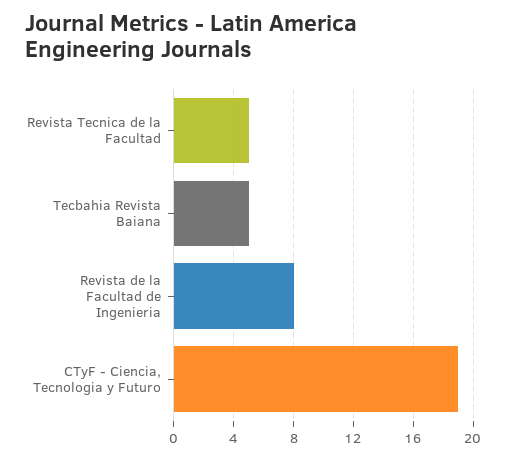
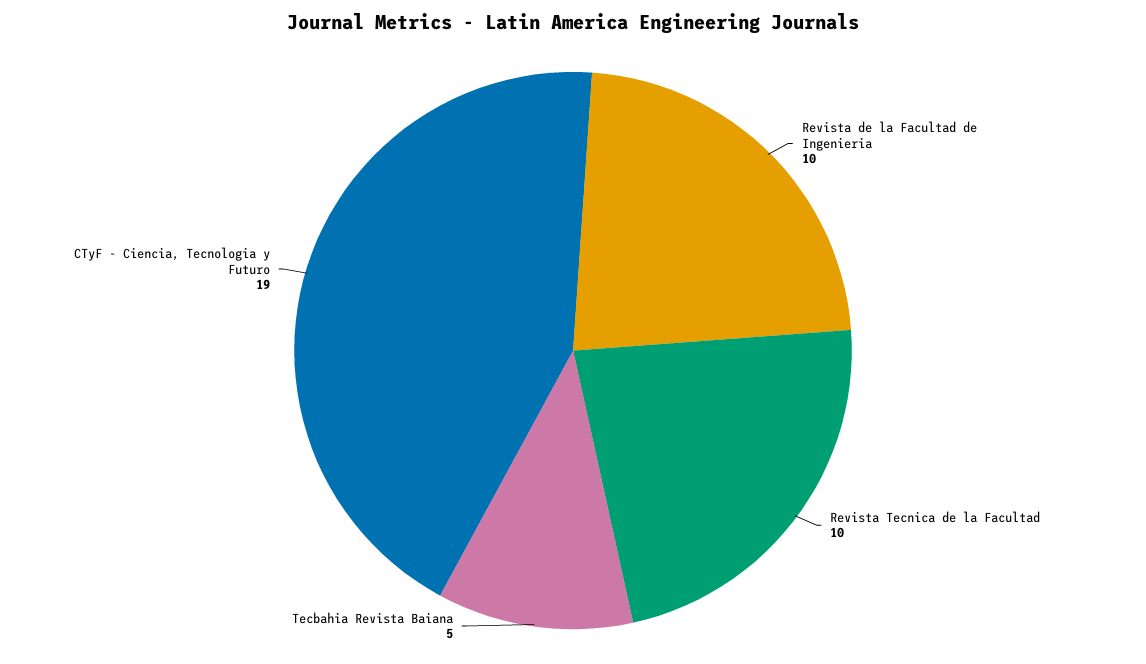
  {
-   "Revista Tecnica de la Facultad": 5,
+   "Revista Tecnica de la Facultad": 10,
    "Tecbahia Revista Baiana": 5,
-   "Revista de la Facultad de Ingenieria": 8,
+   "Revista de la Facultad de Ingenieria": 10,
    "CTyF - Ciencia, Tecnologia y Futuro": 19
  }

